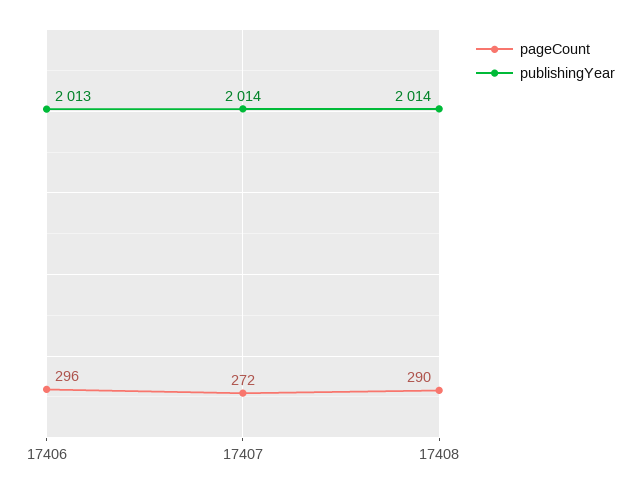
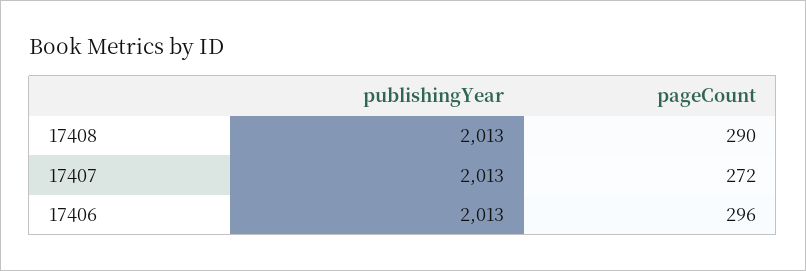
  {
    "pageCount": {
      "17406": 296,
      "17407": 272,
      "17408": 290
    },
    "publishingYear": {
      "17406": 2013,
-     "17407": 2014,
+     "17407": 2013,
-     "17408": 2014
+     "17408": 2013
    }
  }

